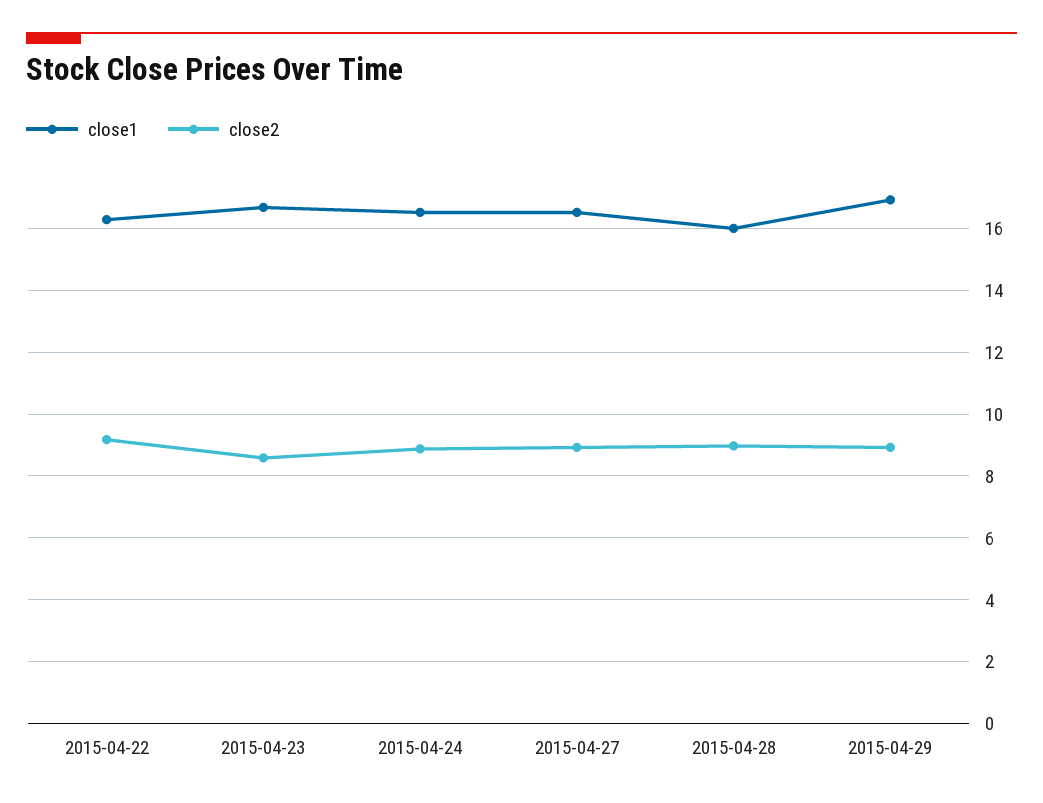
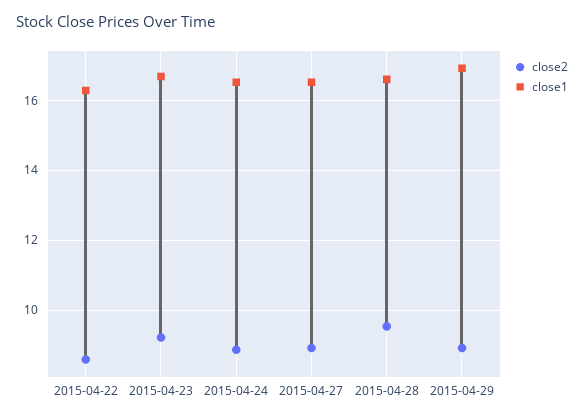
  {
    "close1": {
      "2015-04-22": 16.2,
      "2015-04-23": 16.6,
      "2015-04-24": 16.6,
      "2015-04-27": 16.6,
-     "2015-04-28": 16,
+     "2015-04-28": 16.6,
      "2015-04-29": 17
    },
    "close2": {
-     "2015-04-22": 9.2,
+     "2015-04-22": 8.6,
-     "2015-04-23": 8.6,
+     "2015-04-23": 9.2,
      "2015-04-24": 8.8,
      "2015-04-27": 9,
-     "2015-04-28": 9,
+     "2015-04-28": 9.6,
      "2015-04-29": 9
    }
  }

